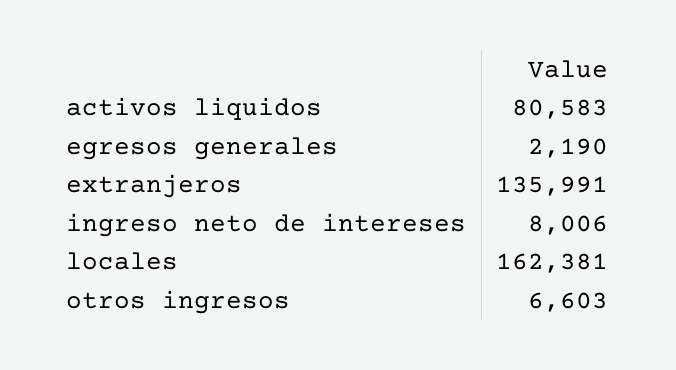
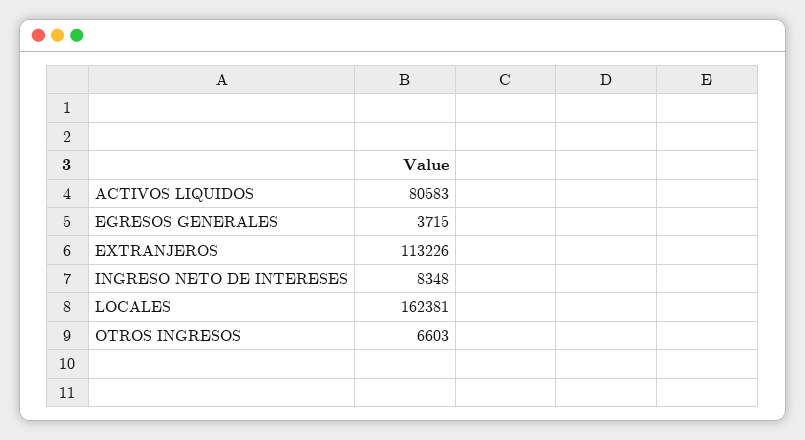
  {
    "activos liquidos": 80583,
-   "egresos generales": 2190,
+   "egresos generales": 3715,
-   "extranjeros": 135991,
+   "extranjeros": 113226,
-   "ingreso neto de intereses": 8006,
+   "ingreso neto de intereses": 8348,
    "locales": 162381,
    "otros ingresos": 6603
  }

